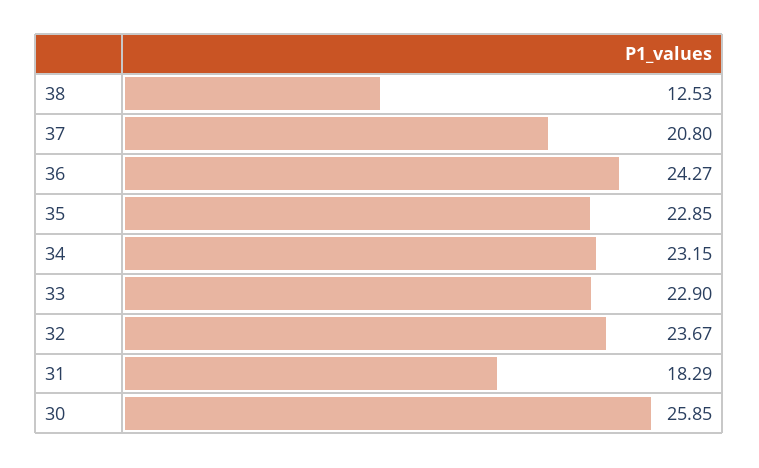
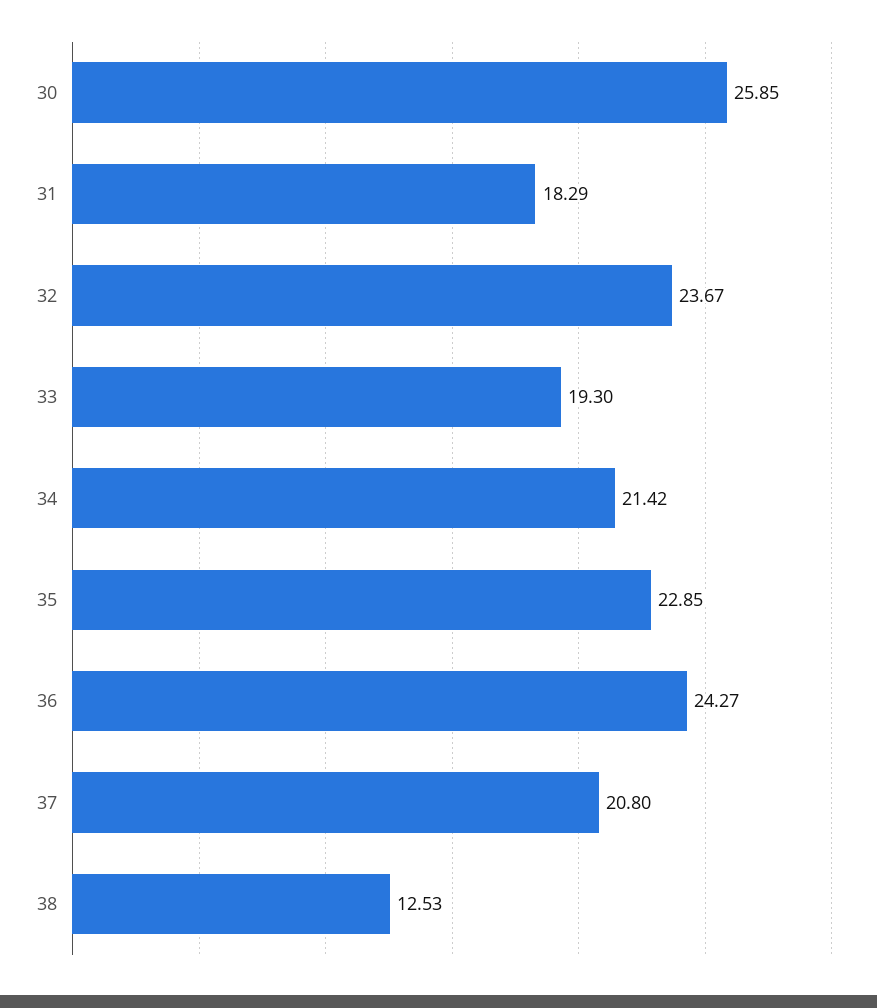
  {
    "38": 12.53,
    "37": 20.8,
    "36": 24.27,
    "35": 22.85,
-   "34": 23.15,
+   "34": 21.42,
-   "33": 22.9,
+   "33": 19.3,
    "32": 23.67,
    "31": 18.29,
    "30": 25.85
  }

